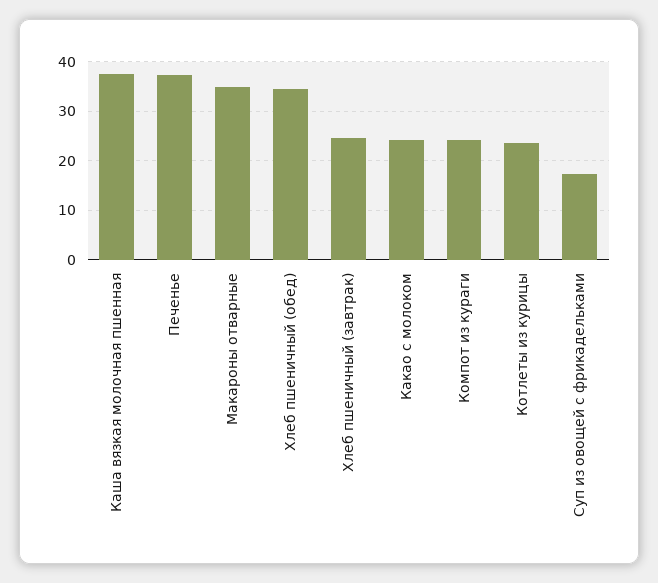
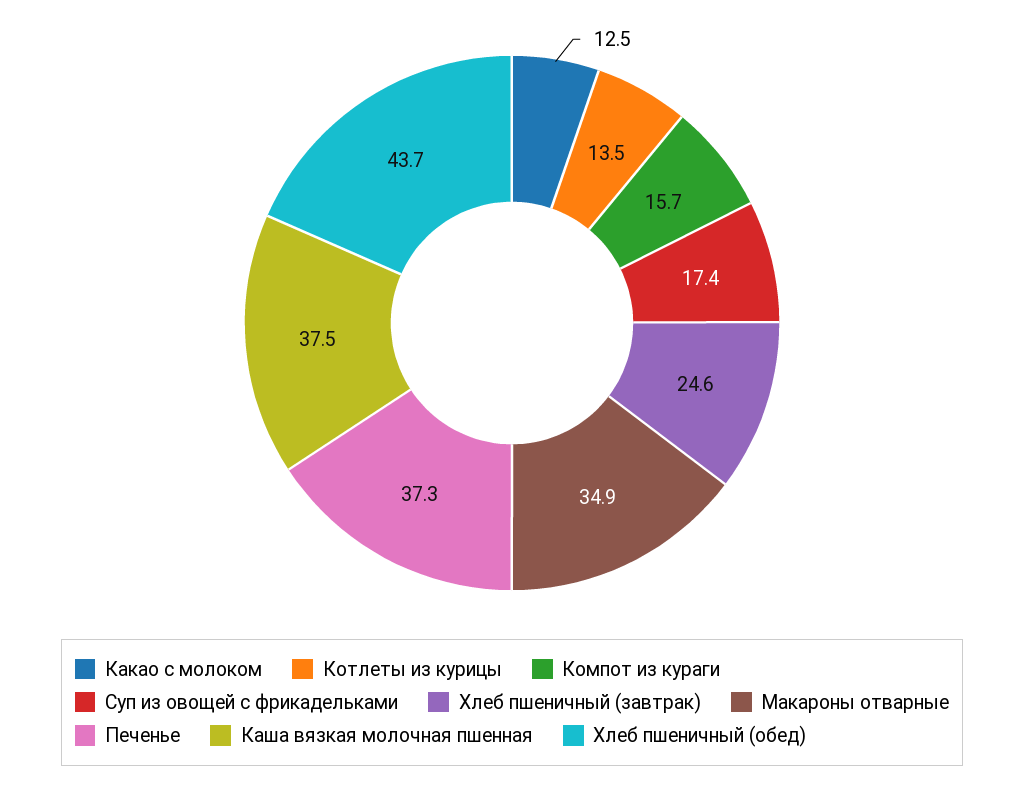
  {
    "Каша вязкая молочная пшенная": 37.5,
    "Печенье": 37.3,
    "Макароны отварные": 34.9,
-   "Хлеб пшеничный (обед)": 34,
+   "Хлеб пшеничный (обед)": 43.7,
    "Хлеб пшеничный (завтрак)": 24.6,
-   "Какао с молоком": 24,
+   "Какао с молоком": 12.5,
-   "Компот из кураги": 24,
+   "Компот из кураги": 15.7,
-   "Котлеты из курицы": 24,
+   "Котлеты из курицы": 13.5,
    "Суп из овощей с фрикадельками": 17.4
  }

